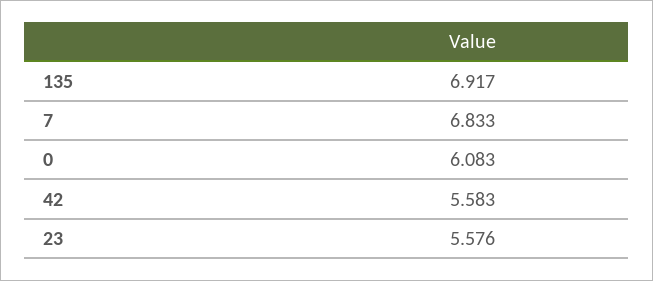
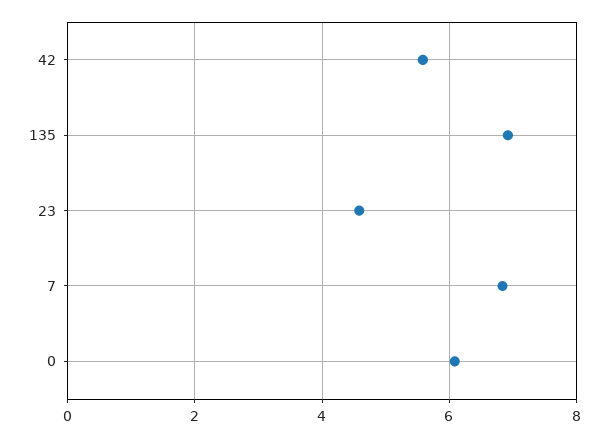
  {
    "135": 6.917,
    "7": 6.833,
    "0": 6.083,
    "42": 5.583,
-   "23": 5.576
+   "23": 4.6
  }

